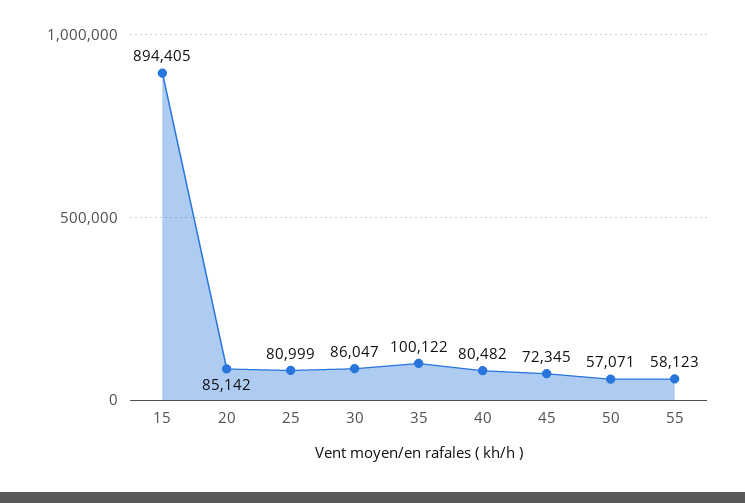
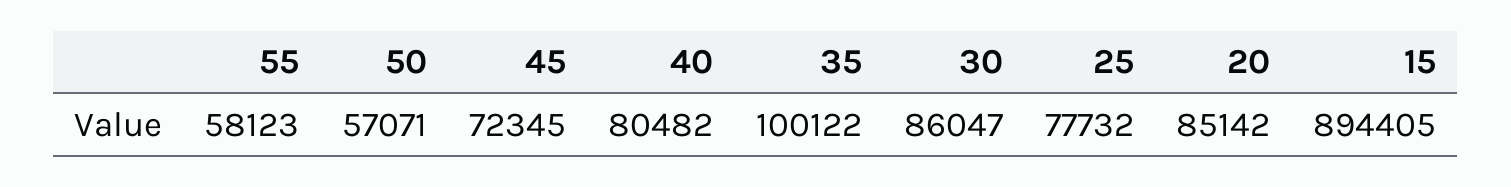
  {
    "15": 894405,
    "20": 85142,
-   "25": 80999,
+   "25": 77732,
    "30": 86047,
    "35": 100122,
    "40": 80482,
    "45": 72345,
    "50": 57071,
    "55": 58123
  }

